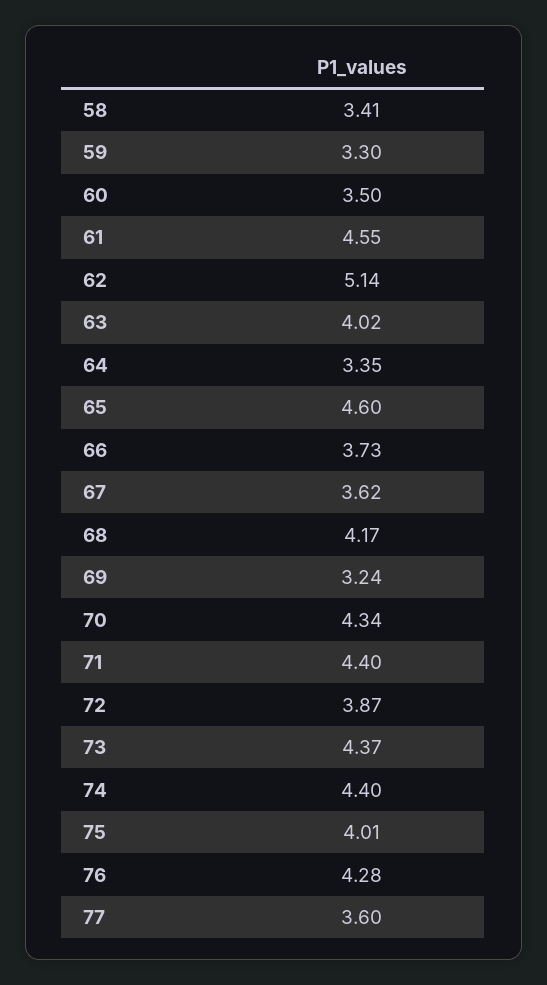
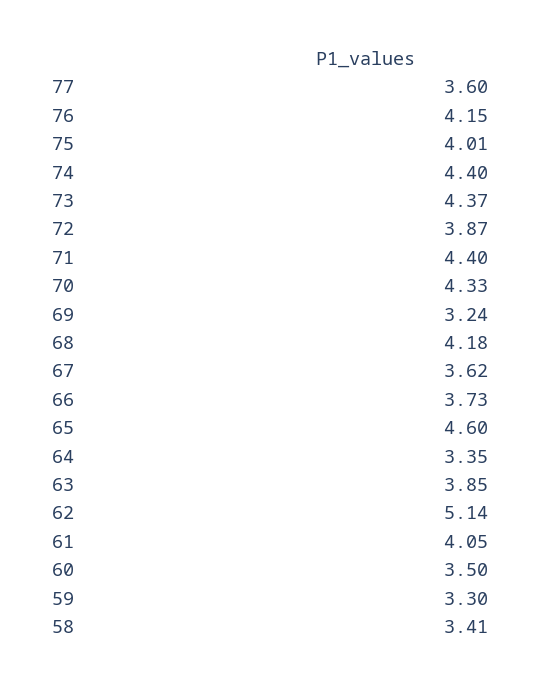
  {
    "58": 3.41,
    "59": 3.3,
    "60": 3.5,
-   "61": 4.55,
+   "61": 4.05,
    "62": 5.14,
-   "63": 4.02,
+   "63": 3.85,
    "64": 3.35,
    "65": 4.6,
    "66": 3.73,
    "67": 3.62,
-   "68": 4.17,
+   "68": 4.18,
    "69": 3.24,
-   "70": 4.34,
+   "70": 4.33,
    "71": 4.4,
    "72": 3.87,
    "73": 4.37,
    "74": 4.4,
    "75": 4.01,
-   "76": 4.28,
+   "76": 4.15,
    "77": 3.6
  }

